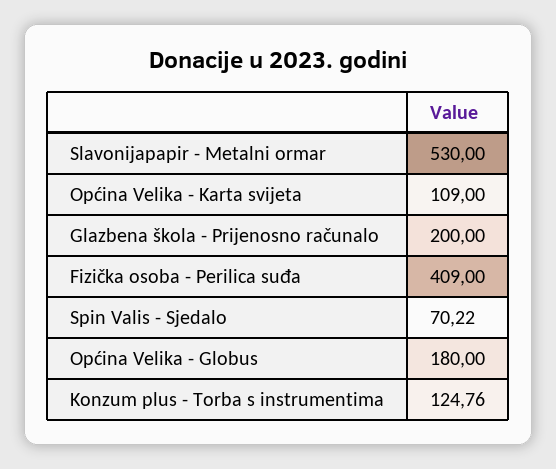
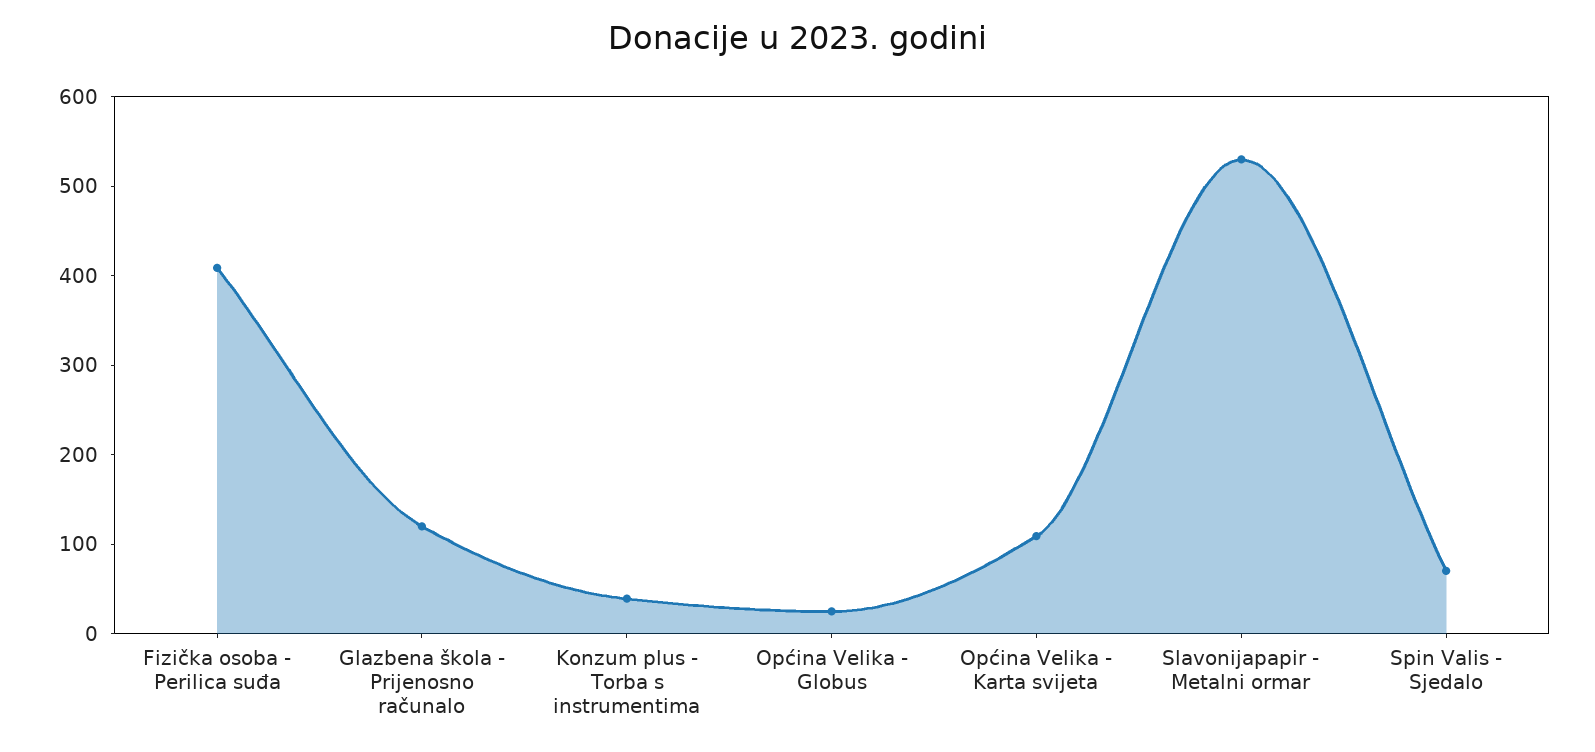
  {
    "Slavonijapapir - Metalni ormar": 530,
    "Općina Velika - Karta svijeta": 109,
-   "Glazbena škola - Prijenosno računalo": 200,
+   "Glazbena škola - Prijenosno računalo": 120,
    "Fizička osoba - Perilica suđa": 409,
    "Spin Valis - Sjedalo": 70.22,
-   "Općina Velika - Globus": 180,
+   "Općina Velika - Globus": 20,
-   "Konzum plus - Torba s instrumentima": 124.76
+   "Konzum plus - Torba s instrumentima": 40
  }

